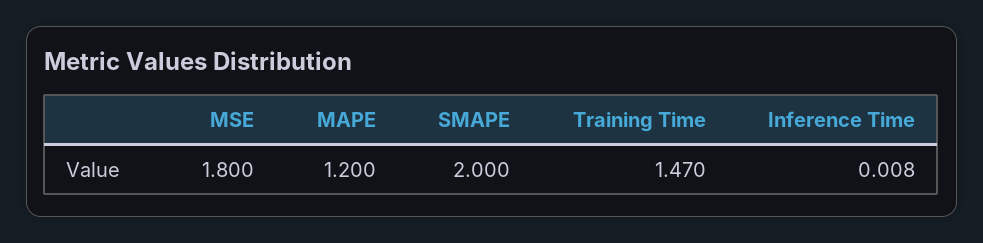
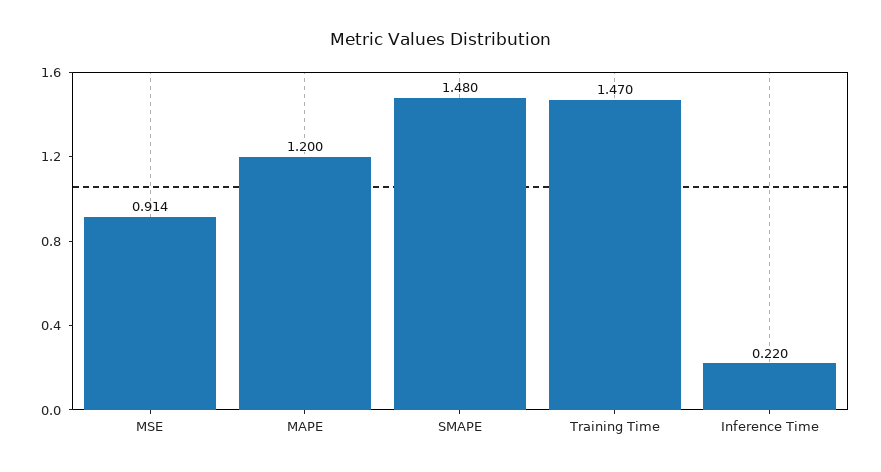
  {
-   "MSE": 1.8,
+   "MSE": 0.914,
    "MAPE": 1.2,
-   "SMAPE": 2,
+   "SMAPE": 1.48,
    "Training Time": 1.47,
-   "Inference Time": 0.008
+   "Inference Time": 0.22
  }

